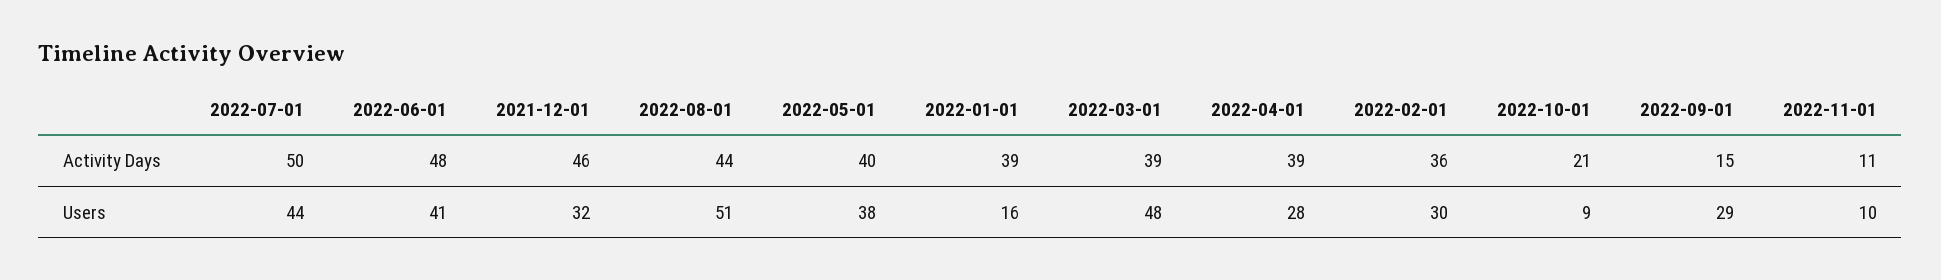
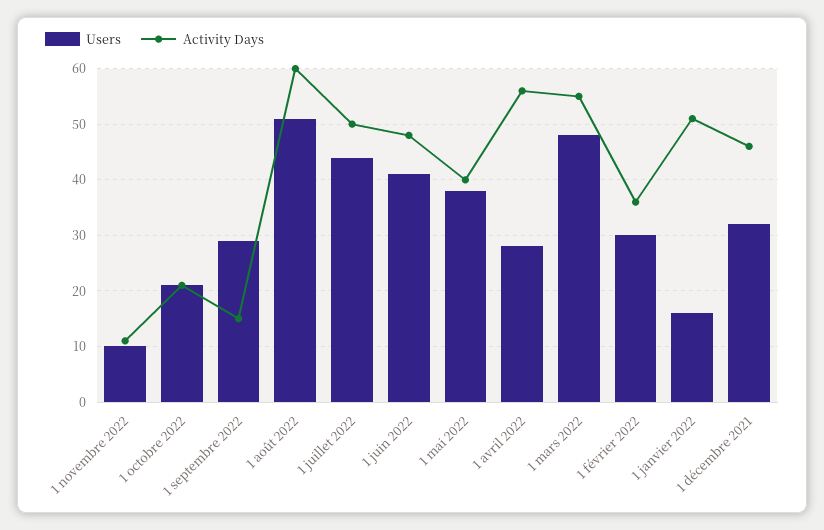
  {
    "Activity Days": {
      "2022-07-01": 50,
      "2022-06-01": 48,
      "2021-12-01": 46,
-     "2022-08-01": 44,
+     "2022-08-01": 60,
      "2022-05-01": 40,
-     "2022-01-01": 39,
+     "2022-01-01": 50,
-     "2022-03-01": 39,
+     "2022-03-01": 55,
-     "2022-04-01": 39,
+     "2022-04-01": 55,
      "2022-02-01": 36,
      "2022-10-01": 21,
      "2022-09-01": 15,
      "2022-11-01": 11
    },
    "Users": {
      "2022-07-01": 44,
      "2022-06-01": 41,
      "2021-12-01": 32,
      "2022-08-01": 51,
      "2022-05-01": 38,
      "2022-01-01": 16,
      "2022-03-01": 48,
      "2022-04-01": 28,
      "2022-02-01": 30,
-     "2022-10-01": 9,
+     "2022-10-01": 20,
      "2022-09-01": 29,
      "2022-11-01": 10
    }
  }

